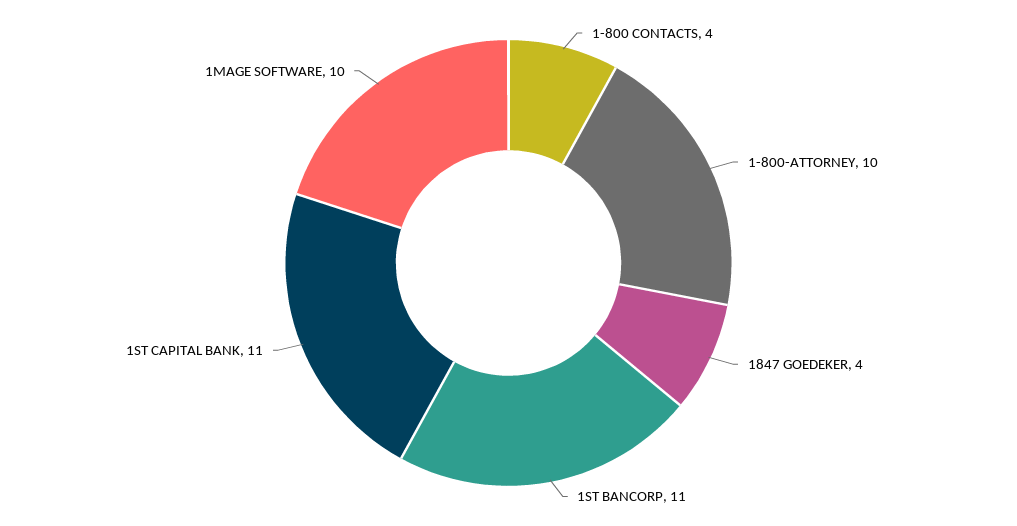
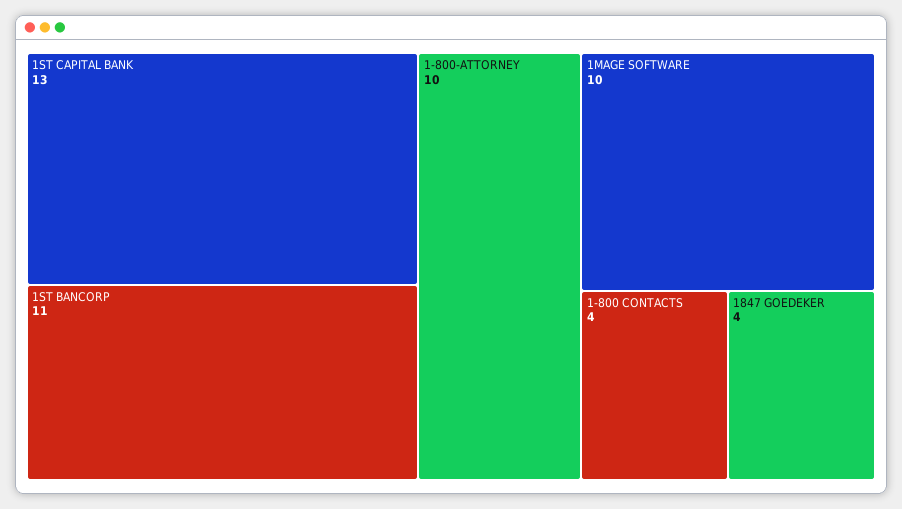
  {
    "1-800 CONTACTS": 4,
    "1-800-ATTORNEY": 10,
    "1847 GOEDEKER": 4,
    "1ST BANCORP": 11,
-   "1ST CAPITAL BANK": 11,
+   "1ST CAPITAL BANK": 13,
    "1MAGE SOFTWARE": 10
  }

